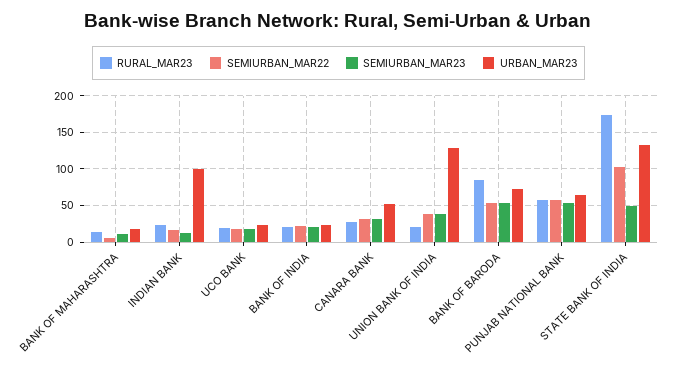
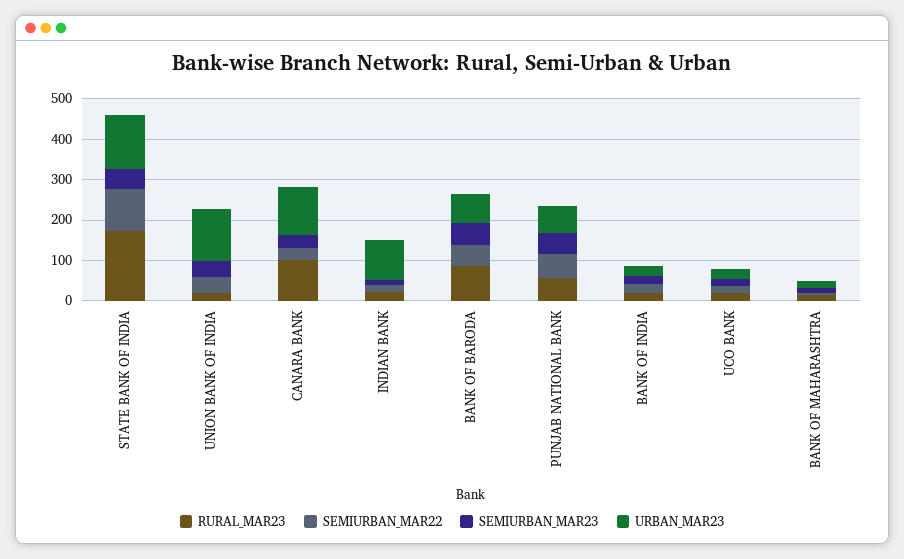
  {
    "RURAL_MAR23": {
      "BANK OF MAHARASHTRA": 10,
      "INDIAN BANK": 20,
      "UCO BANK": 20,
      "BANK OF INDIA": 20,
-     "CANARA BANK": 30,
+     "CANARA BANK": 100,
      "UNION BANK OF INDIA": 20,
      "BANK OF BARODA": 90,
      "PUNJAB NATIONAL BANK": 60,
      "STATE BANK OF INDIA": 170
    },
    "SEMIURBAN_MAR22": {
      "BANK OF MAHARASHTRA": 10,
      "INDIAN BANK": 20,
      "UCO BANK": 20,
      "BANK OF INDIA": 20,
      "CANARA BANK": 30,
      "UNION BANK OF INDIA": 40,
      "BANK OF BARODA": 50,
      "PUNJAB NATIONAL BANK": 60,
      "STATE BANK OF INDIA": 100
    },
    "SEMIURBAN_MAR23": {
      "BANK OF MAHARASHTRA": 10,
      "INDIAN BANK": 10,
      "UCO BANK": 20,
      "BANK OF INDIA": 20,
      "CANARA BANK": 30,
      "UNION BANK OF INDIA": 40,
      "BANK OF BARODA": 50,
      "PUNJAB NATIONAL BANK": 50,
      "STATE BANK OF INDIA": 50
    },
    "URBAN_MAR23": {
      "BANK OF MAHARASHTRA": 20,
      "INDIAN BANK": 100,
      "UCO BANK": 20,
      "BANK OF INDIA": 20,
-     "CANARA BANK": 50,
+     "CANARA BANK": 120,
      "UNION BANK OF INDIA": 130,
      "BANK OF BARODA": 70,
      "PUNJAB NATIONAL BANK": 70,
      "STATE BANK OF INDIA": 130
    }
  }

